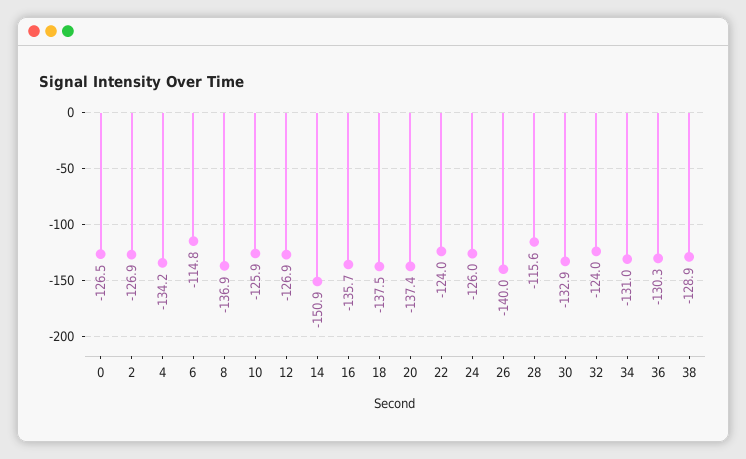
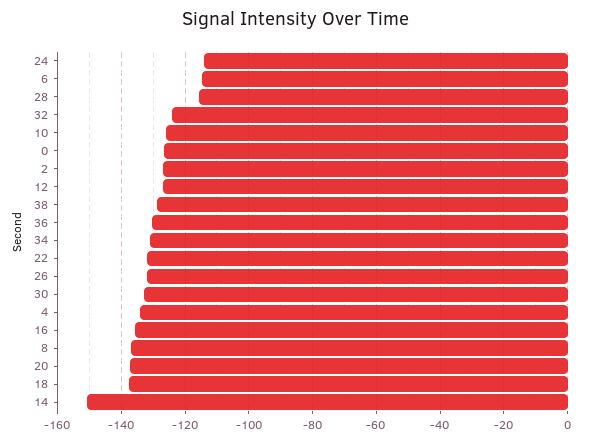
  {
    "0": -126.5,
    "2": -126.9,
    "4": -134.2,
    "6": -114.8,
    "8": -136.9,
    "10": -125.9,
    "12": -126.9,
    "14": -150.9,
    "16": -135.7,
    "18": -137.5,
    "20": -137.4,
-   "22": -124,
+   "22": -132,
-   "24": -126,
+   "24": -114,
-   "26": -140,
+   "26": -132,
    "28": -115.6,
    "30": -132.9,
    "32": -124,
    "34": -131,
    "36": -130.3,
    "38": -128.9
  }

